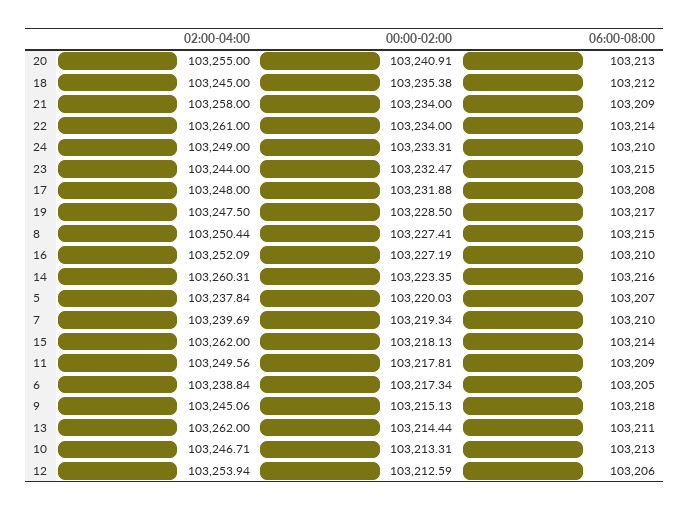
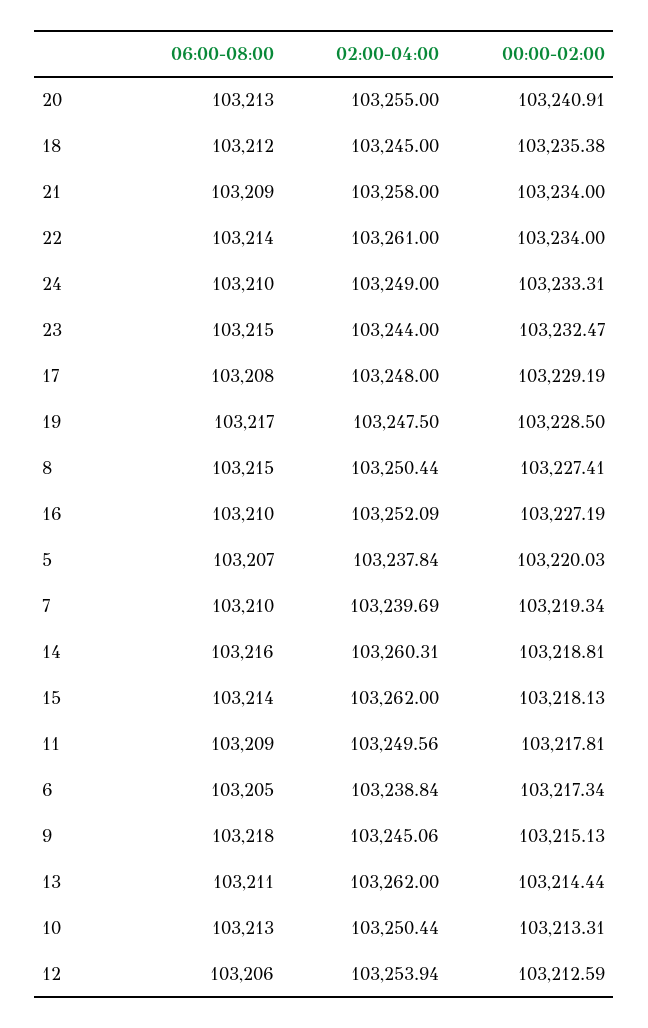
  {
    "02:00-04:00": {
      "20": 103255,
      "18": 103245,
      "21": 103258,
      "22": 103261,
      "24": 103249,
      "23": 103244,
      "17": 103248,
      "19": 103247.5,
      "8": 103250.44,
      "16": 103252.09,
      "14": 103260.31,
      "5": 103237.84,
      "7": 103239.69,
      "15": 103262,
      "11": 103249.56,
      "6": 103238.84,
      "9": 103245.06,
      "13": 103262,
-     "10": 103246.71,
+     "10": 103250.44,
      "12": 103253.94
    },
    "00:00-02:00": {
      "20": 103240.91,
      "18": 103235.38,
      "21": 103234,
      "22": 103234,
      "24": 103233.31,
      "23": 103232.47,
-     "17": 103231.88,
+     "17": 103229.19,
      "19": 103228.5,
      "8": 103227.41,
      "16": 103227.19,
-     "14": 103223.35,
+     "14": 103218.81,
      "5": 103220.03,
      "7": 103219.34,
      "15": 103218.13,
      "11": 103217.81,
      "6": 103217.34,
      "9": 103215.13,
      "13": 103214.44,
      "10": 103213.31,
      "12": 103212.59
    },
    "06:00-08:00": {
      "20": 103213,
      "18": 103212,
      "21": 103209,
      "22": 103214,
      "24": 103210,
      "23": 103215,
      "17": 103208,
      "19": 103217,
      "8": 103215,
      "16": 103210,
      "14": 103216,
      "5": 103207,
      "7": 103210,
      "15": 103214,
      "11": 103209,
      "6": 103205,
      "9": 103218,
      "13": 103211,
      "10": 103213,
      "12": 103206
    }
  }

